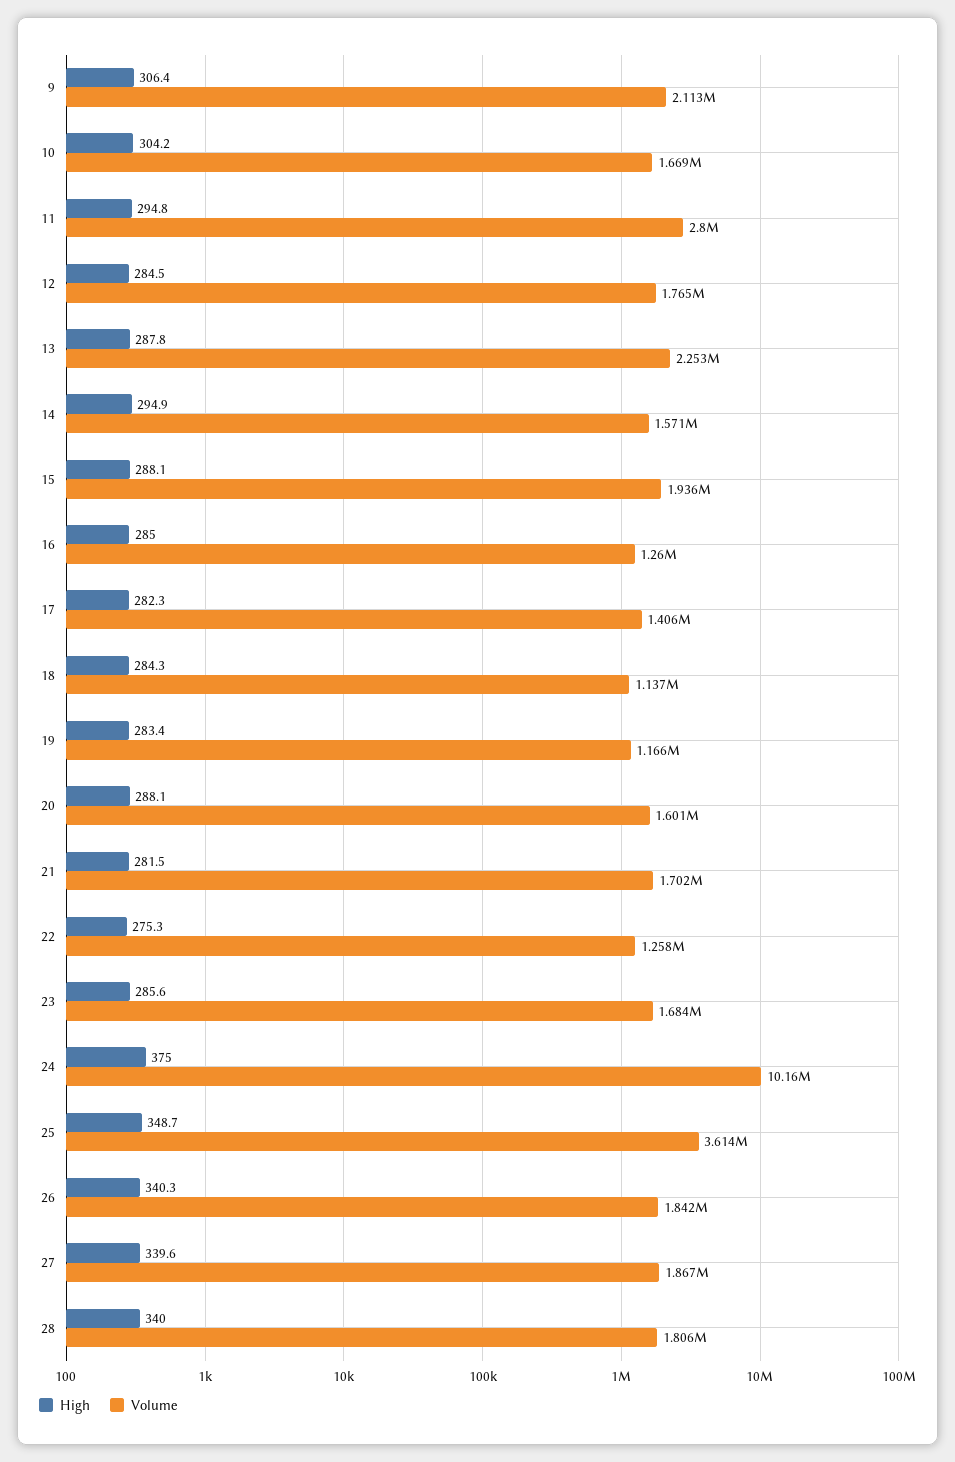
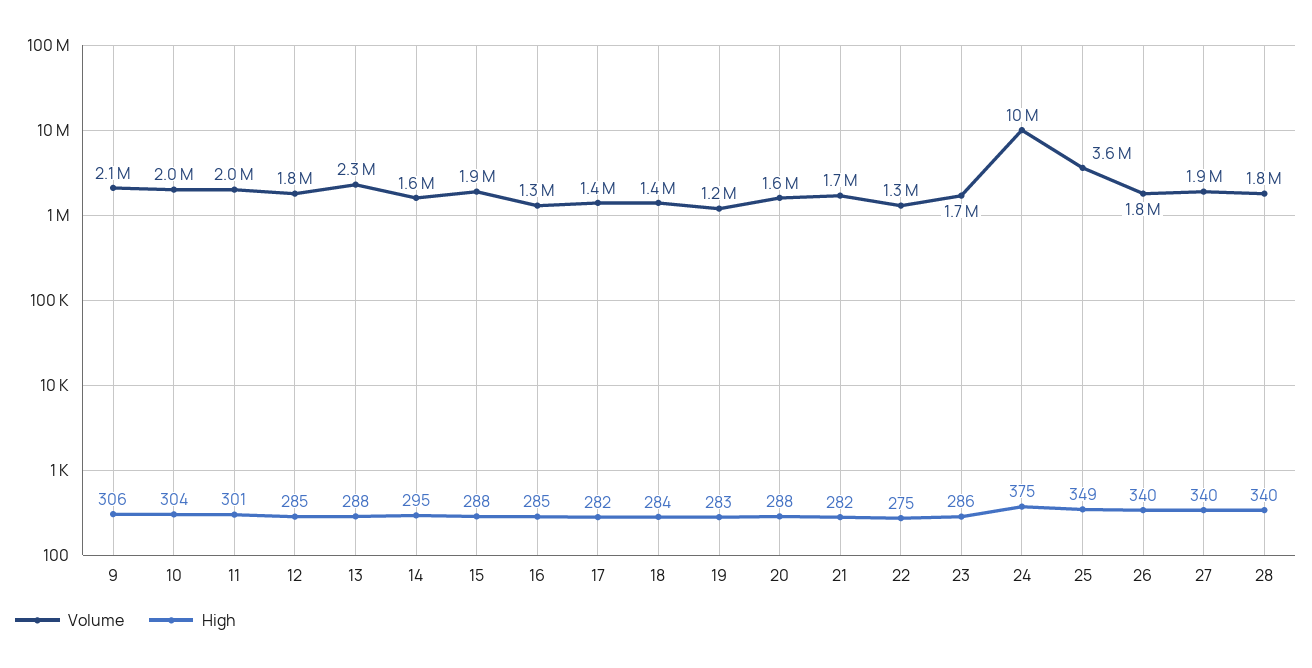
  {
    "High": {
      "9": 306.4,
      "10": 304.2,
-     "11": 294.8,
+     "11": 301,
      "12": 284.5,
      "13": 287.8,
      "14": 294.9,
      "15": 288.1,
      "16": 285,
      "17": 282.3,
      "18": 284.3,
      "19": 283.4,
      "20": 288.1,
      "21": 281.5,
      "22": 275.3,
      "23": 285.6,
      "24": 375,
      "25": 348.7,
      "26": 340.3,
      "27": 339.6,
      "28": 340
    },
    "Volume": {
      "9": 2113000,
-     "10": 1669000,
+     "10": 2000000,
-     "11": 2800000,
+     "11": 2000000,
      "12": 1765000,
      "13": 2253000,
      "14": 1571000,
      "15": 1936000,
      "16": 1260000,
      "17": 1406000,
-     "18": 1137000,
+     "18": 1400000,
      "19": 1166000,
      "20": 1601000,
      "21": 1702000,
      "22": 1258000,
      "23": 1684000,
      "24": 10160000,
      "25": 3614000,
      "26": 1842000,
      "27": 1867000,
      "28": 1806000
    }
  }

